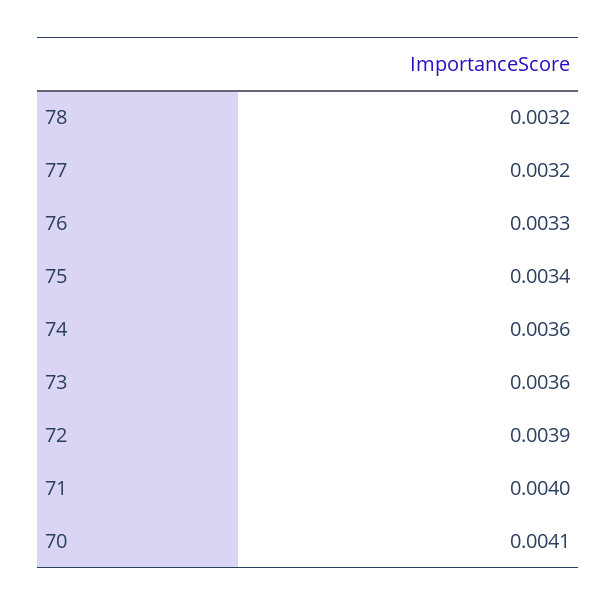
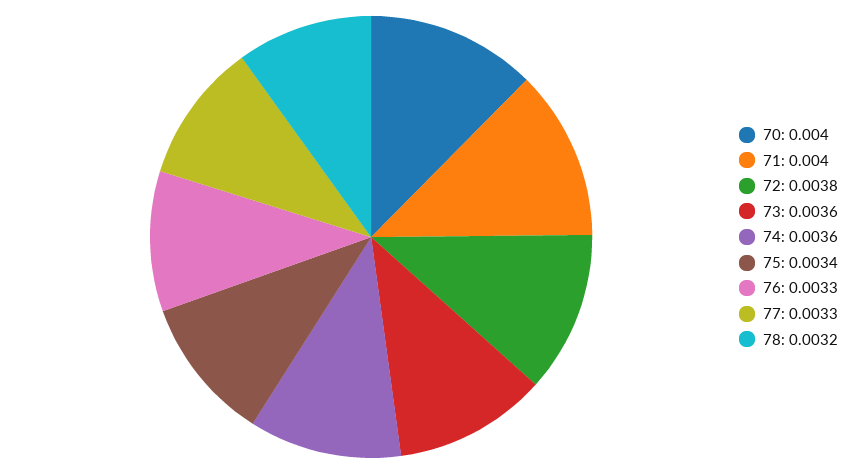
  {
    "78": 0.0032,
-   "77": 0.0032,
+   "77": 0.0033,
    "76": 0.0033,
    "75": 0.0034,
    "74": 0.0036,
    "73": 0.0036,
-   "72": 0.0039,
+   "72": 0.0038,
    "71": 0.004,
-   "70": 0.0041
+   "70": 0.004
  }

